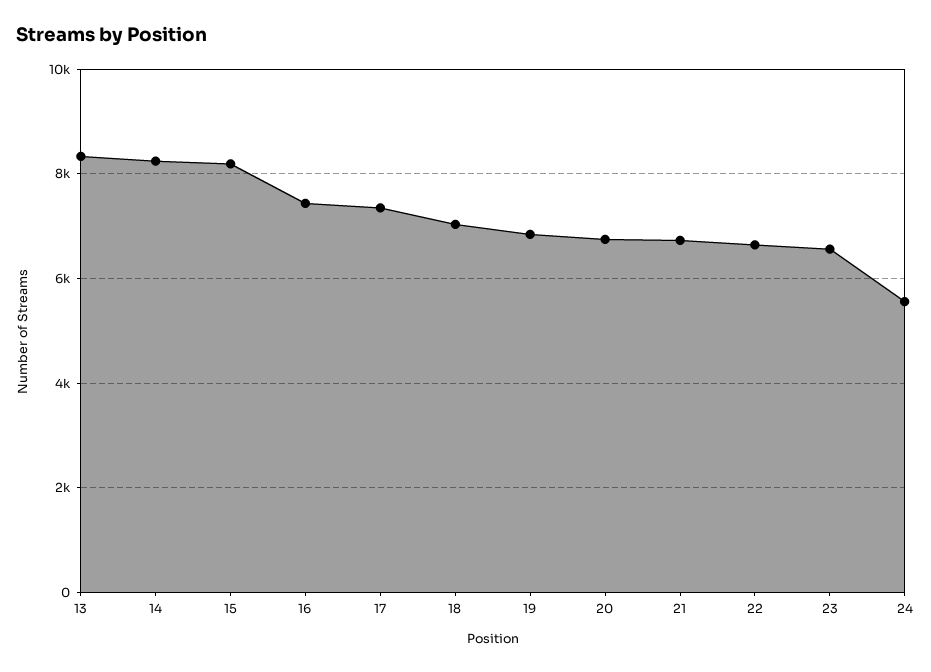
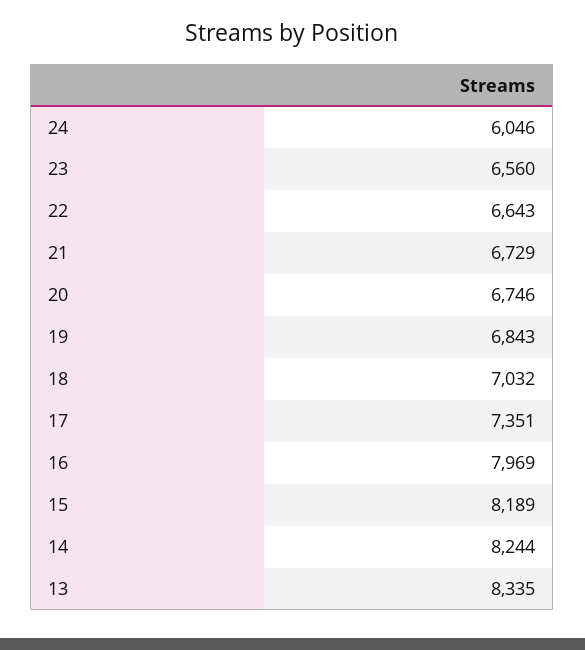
  {
    "13": 8335,
    "14": 8244,
    "15": 8189,
-   "16": 7400,
+   "16": 7969,
    "17": 7351,
    "18": 7032,
    "19": 6843,
    "20": 6746,
    "21": 6729,
    "22": 6643,
    "23": 6560,
-   "24": 5600
+   "24": 6046
  }

